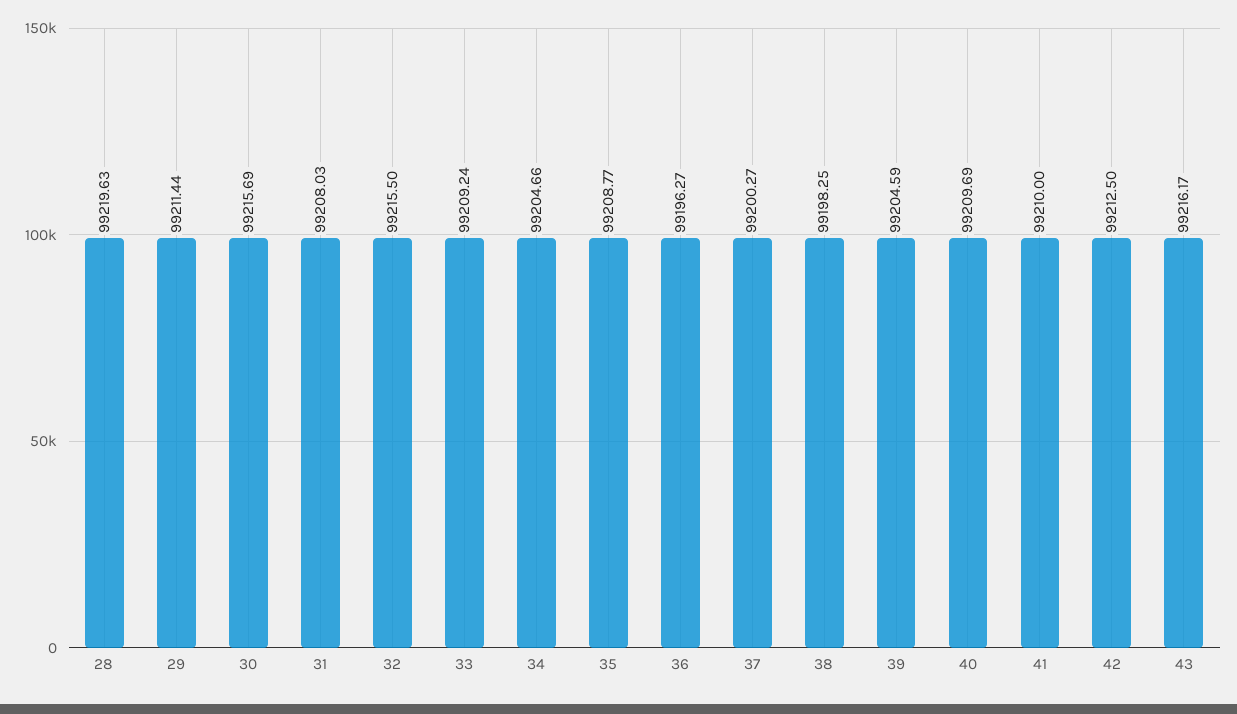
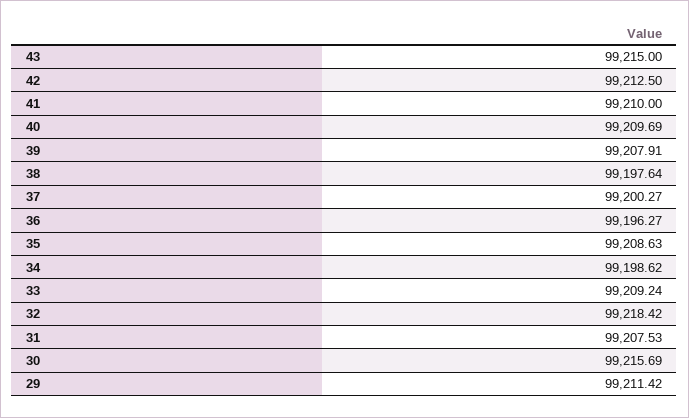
  {
-   "28": 99219.63,
-   "29": 99211.44,
+   "29": 99211.42,
    "30": 99215.69,
-   "31": 99208.03,
+   "31": 99207.53,
-   "32": 99215.5,
+   "32": 99218.42,
    "33": 99209.24,
-   "34": 99204.66,
+   "34": 99198.62,
-   "35": 99208.77,
+   "35": 99208.63,
    "36": 99196.27,
    "37": 99200.27,
-   "38": 99198.25,
+   "38": 99197.64,
-   "39": 99204.59,
+   "39": 99207.91,
    "40": 99209.69,
    "41": 99210,
    "42": 99212.5,
-   "43": 99216.17
+   "43": 99215
  }

